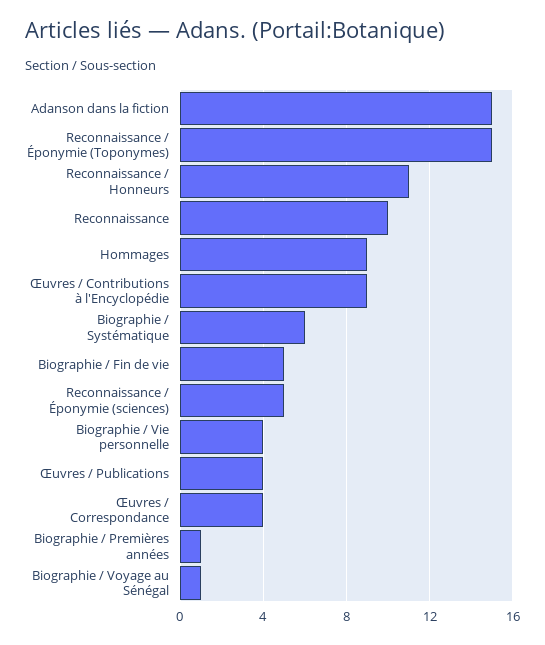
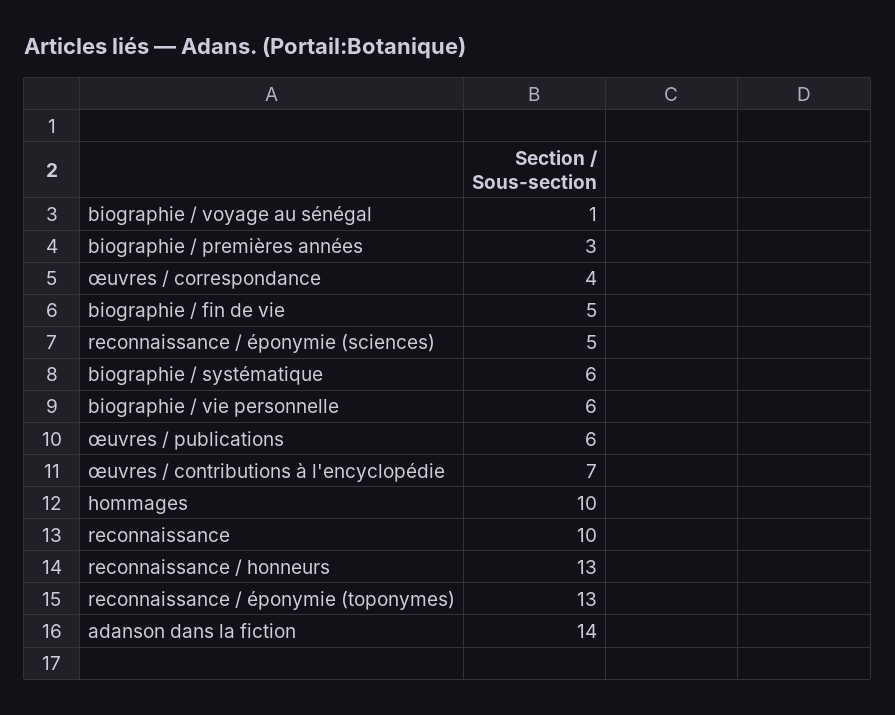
  {
-   "Adanson dans la fiction": 15,
+   "Adanson dans la fiction": 14,
-   "Reconnaissance / Éponymie (Toponymes)": 15,
+   "Reconnaissance / Éponymie (Toponymes)": 13,
-   "Reconnaissance / Honneurs": 11,
+   "Reconnaissance / Honneurs": 13,
    "Reconnaissance": 10,
-   "Hommages": 9,
+   "Hommages": 10,
-   "Œuvres / Contributions à l'Encyclopédie": 9,
+   "Œuvres / Contributions à l'Encyclopédie": 7,
    "Biographie / Systématique": 6,
    "Biographie / Fin de vie": 5,
    "Reconnaissance / Éponymie (sciences)": 5,
-   "Biographie / Vie personnelle": 4,
+   "Biographie / Vie personnelle": 6,
-   "Œuvres / Publications": 4,
+   "Œuvres / Publications": 6,
    "Œuvres / Correspondance": 4,
-   "Biographie / Premières années": 1,
+   "Biographie / Premières années": 3,
    "Biographie / Voyage au Sénégal": 1
  }

